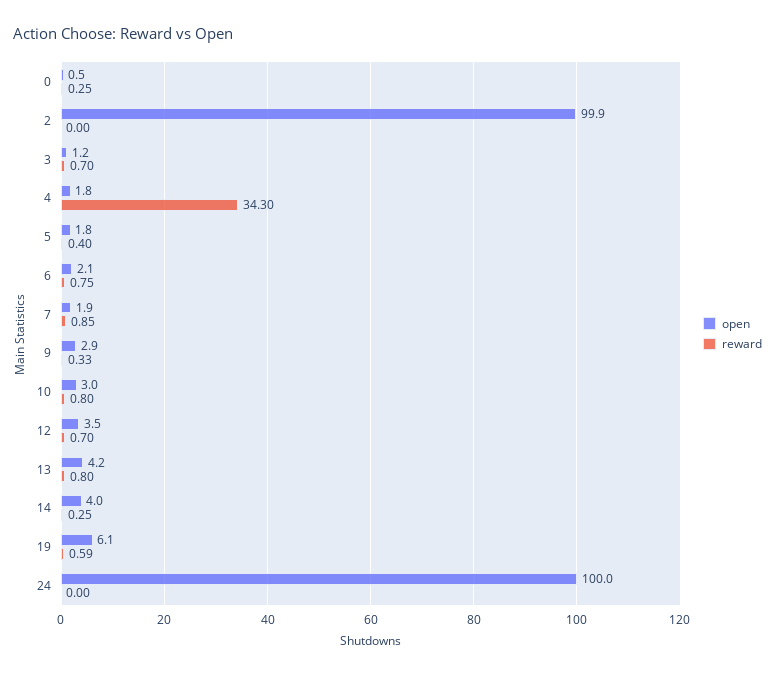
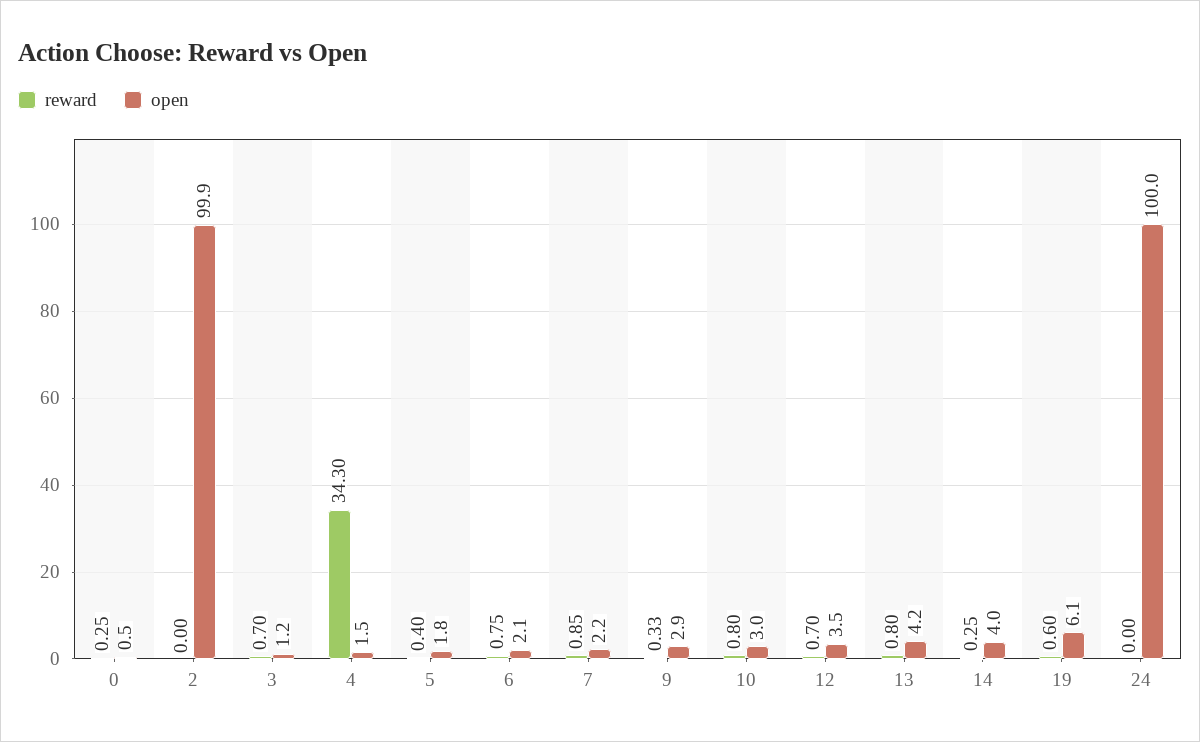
  {
    "open": {
      "0": 0.5,
      "2": 99.9,
      "3": 1.2,
-     "4": 1.8,
+     "4": 1.5,
      "5": 1.8,
      "6": 2.1,
-     "7": 1.9,
+     "7": 2.2,
      "9": 2.9,
      "10": 3,
      "12": 3.5,
      "13": 4.2,
      "14": 4,
      "19": 6.1,
      "24": 100
    },
    "reward": {
      "0": 0.25,
      "2": 0,
      "3": 0.7,
      "4": 34.3,
      "5": 0.4,
      "6": 0.75,
      "7": 0.85,
      "9": 0.33,
      "10": 0.8,
      "12": 0.7,
      "13": 0.8,
      "14": 0.25,
-     "19": 0.59,
+     "19": 0.6,
      "24": 0
    }
  }

